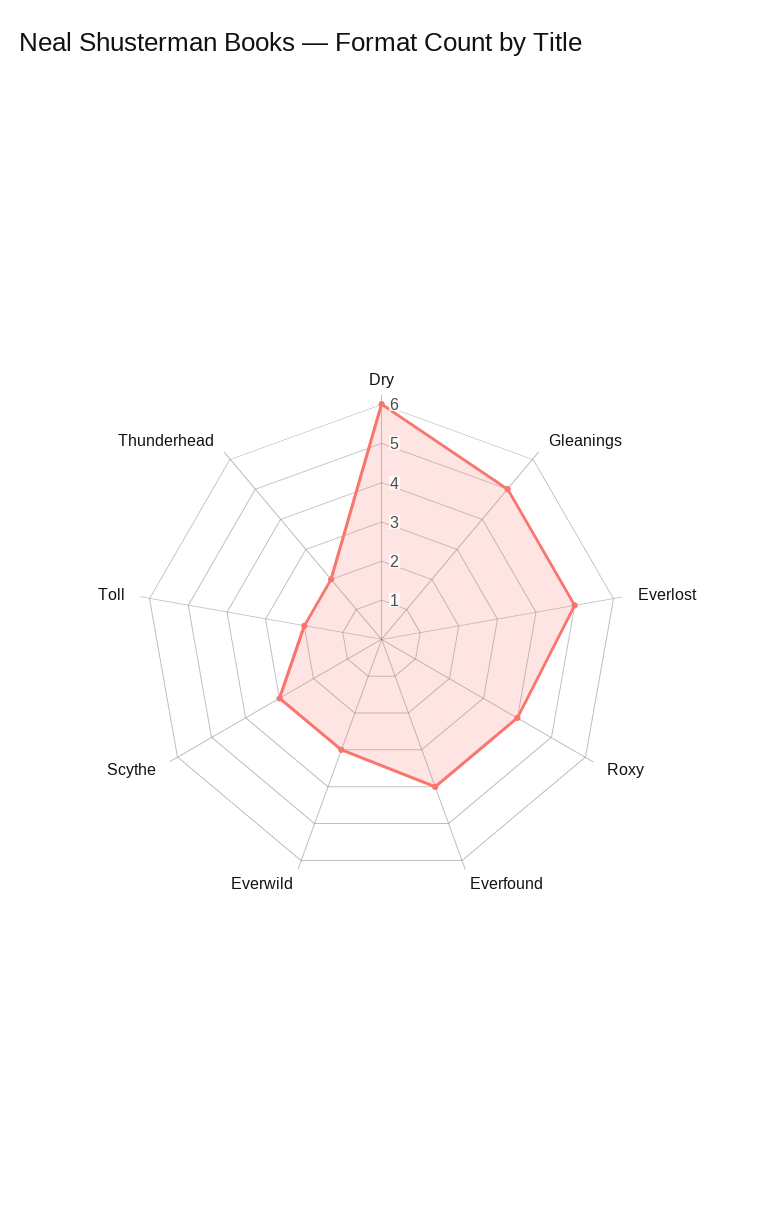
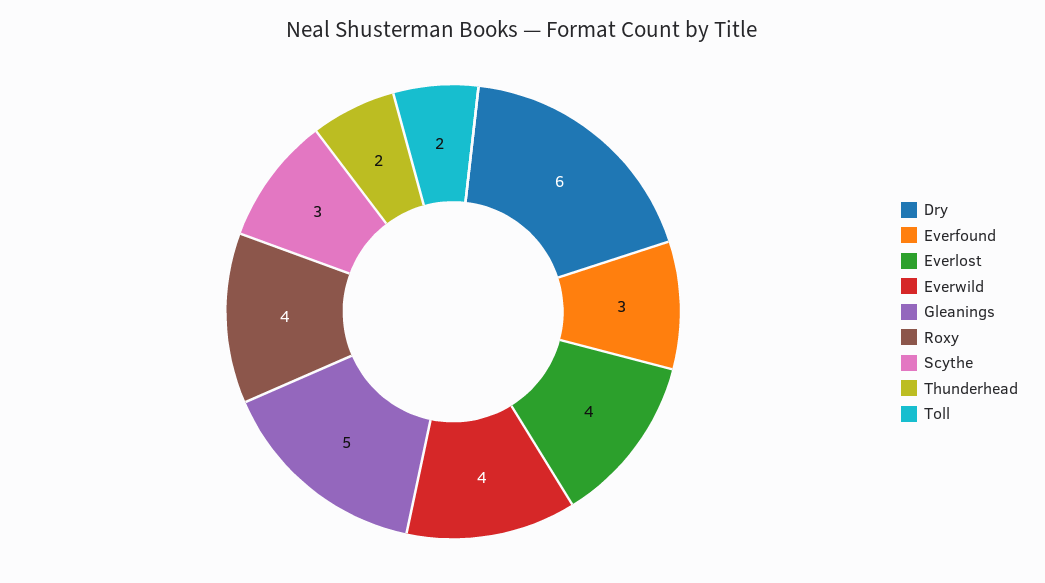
  {
    "Dry": 6,
    "Gleanings": 5,
-   "Everlost": 5,
+   "Everlost": 4,
    "Roxy": 4,
-   "Everfound": 4,
+   "Everfound": 3,
-   "Everwild": 3,
+   "Everwild": 4,
    "Scythe": 3,
    "Toll": 2,
    "Thunderhead": 2
  }

